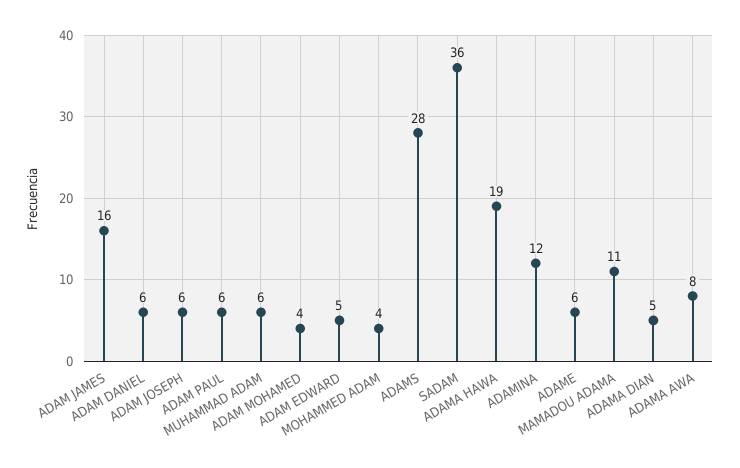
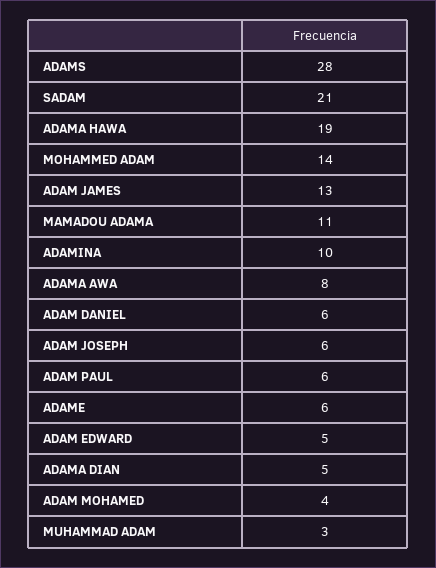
  {
-   "ADAM JAMES": 16,
+   "ADAM JAMES": 13,
    "ADAM DANIEL": 6,
    "ADAM JOSEPH": 6,
    "ADAM PAUL": 6,
-   "MUHAMMAD ADAM": 6,
+   "MUHAMMAD ADAM": 3,
    "ADAM MOHAMED": 4,
    "ADAM EDWARD": 5,
-   "MOHAMMED ADAM": 4,
+   "MOHAMMED ADAM": 14,
    "ADAMS": 28,
-   "SADAM": 36,
+   "SADAM": 21,
    "ADAMA HAWA": 19,
-   "ADAMINA": 12,
+   "ADAMINA": 10,
    "ADAME": 6,
    "MAMADOU ADAMA": 11,
    "ADAMA DIAN": 5,
    "ADAMA AWA": 8
  }

